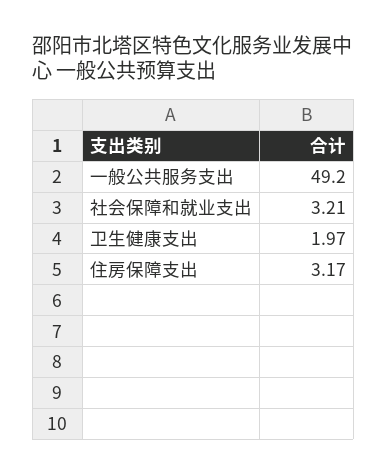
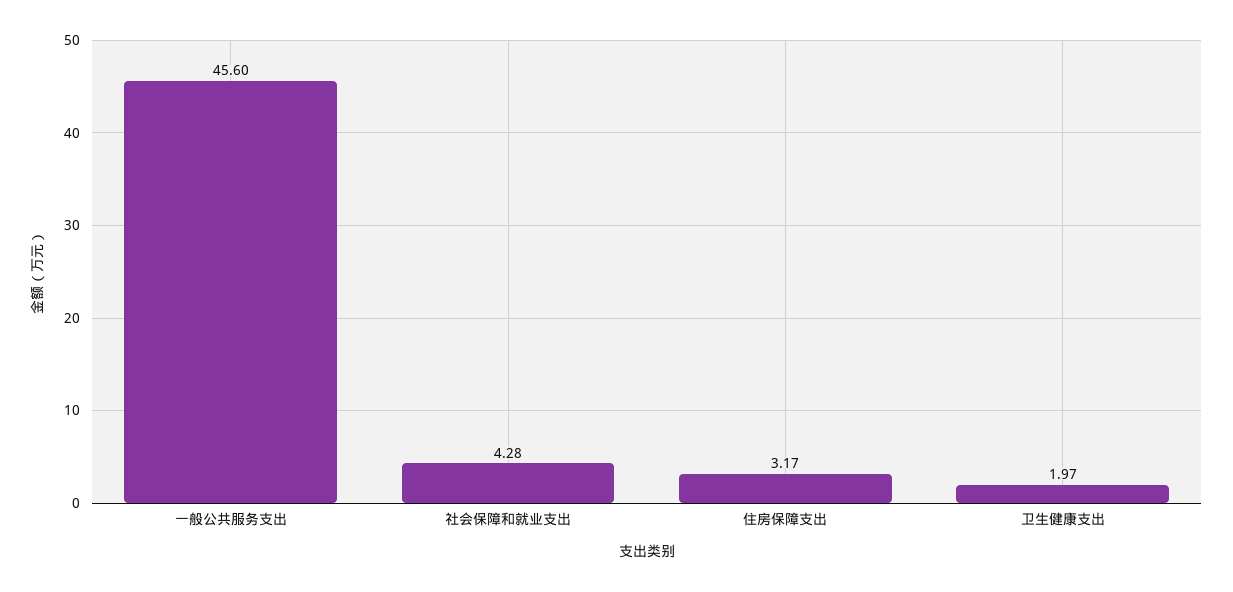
  {
-   "一般公共服务支出": 49.2,
+   "一般公共服务支出": 45.6,
-   "社会保障和就业支出": 3.21,
+   "社会保障和就业支出": 4.28,
    "卫生健康支出": 1.97,
    "住房保障支出": 3.17
  }

